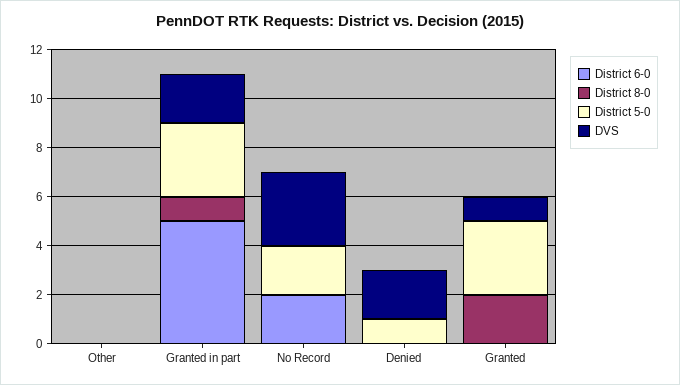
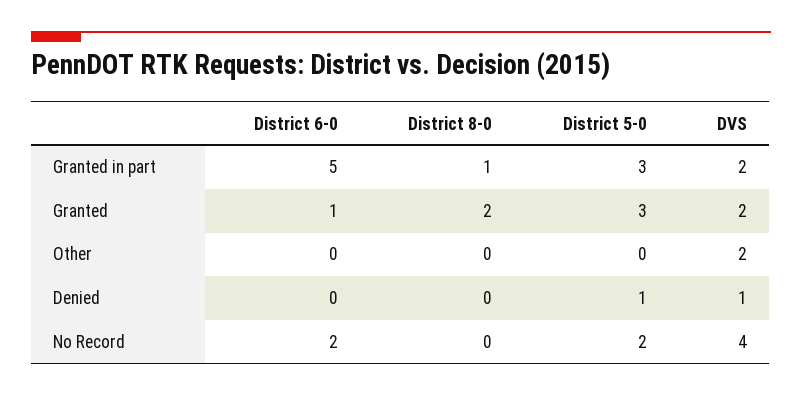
  {
    "District 6-0": {
      "Other": 0,
      "Granted in part": 5,
      "No Record": 2,
      "Denied": 0,
-     "Granted": 0
+     "Granted": 1
    },
    "District 8-0": {
      "Other": 0,
      "Granted in part": 1,
      "No Record": 0,
      "Denied": 0,
      "Granted": 2
    },
    "District 5-0": {
      "Other": 0,
      "Granted in part": 3,
      "No Record": 2,
      "Denied": 1,
      "Granted": 3
    },
    "DVS": {
-     "Other": 0,
+     "Other": 2,
      "Granted in part": 2,
-     "No Record": 3,
+     "No Record": 4,
-     "Denied": 2,
+     "Denied": 1,
-     "Granted": 1
+     "Granted": 2
    }
  }

